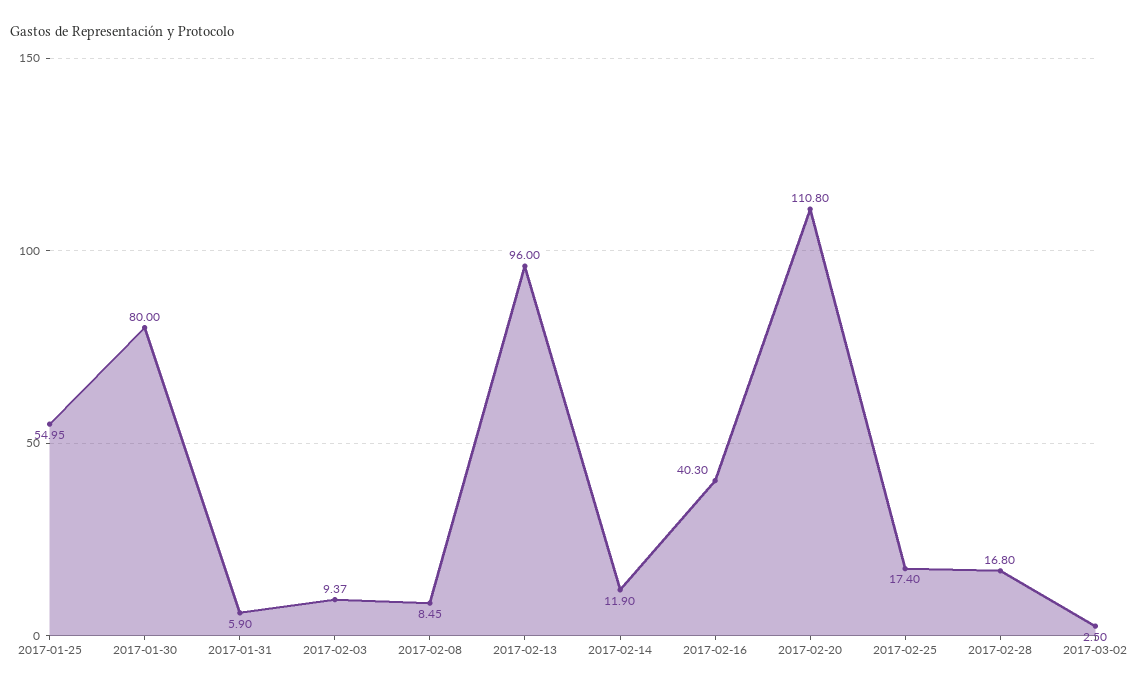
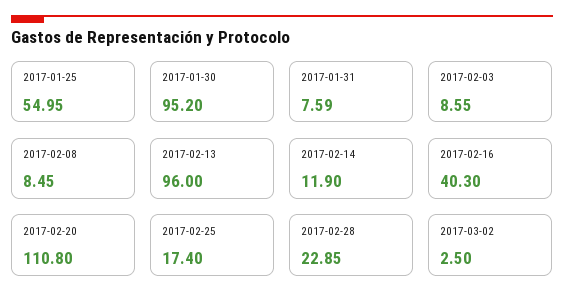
  {
    "2017-01-25": 54.95,
-   "2017-01-30": 80,
+   "2017-01-30": 95.2,
-   "2017-01-31": 5.9,
+   "2017-01-31": 7.59,
-   "2017-02-03": 9.37,
+   "2017-02-03": 8.55,
    "2017-02-08": 8.45,
    "2017-02-13": 96,
    "2017-02-14": 11.9,
    "2017-02-16": 40.3,
    "2017-02-20": 110.8,
    "2017-02-25": 17.4,
-   "2017-02-28": 16.8,
+   "2017-02-28": 22.85,
    "2017-03-02": 2.5
  }

